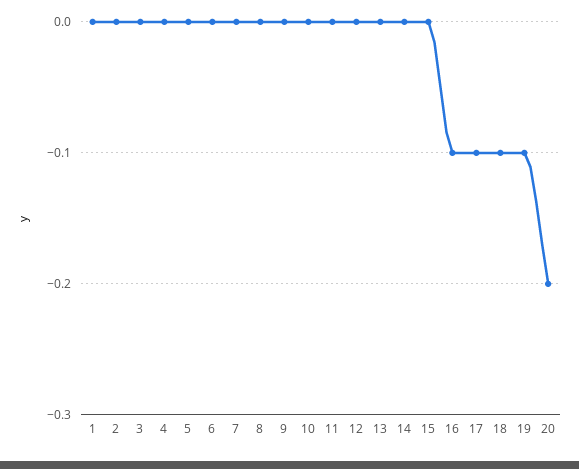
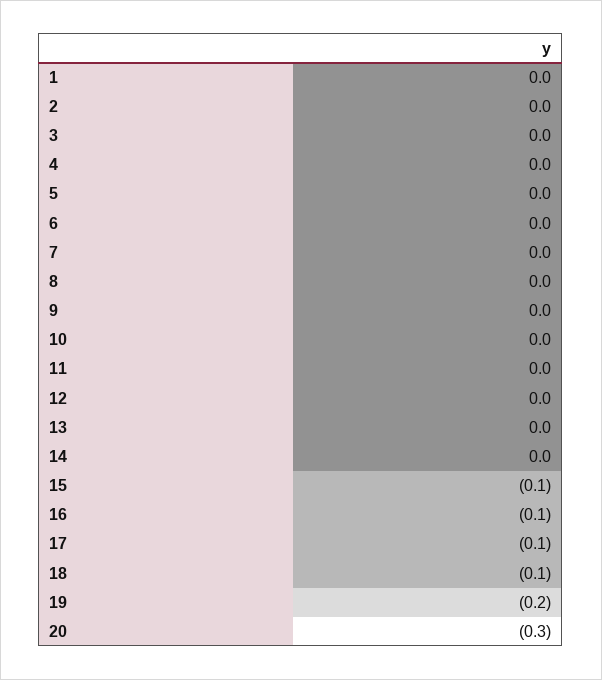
  {
    "1": 0,
    "2": 0,
    "3": 0,
    "4": 0,
    "5": 0,
    "6": 0,
    "7": 0,
    "8": 0,
    "9": 0,
    "10": 0,
    "11": 0,
    "12": 0,
    "13": 0,
    "14": 0,
-   "15": 0,
+   "15": -0.1,
    "16": -0.1,
    "17": -0.1,
    "18": -0.1,
-   "19": -0.1,
+   "19": -0.2,
-   "20": -0.2
+   "20": -0.3
  }

